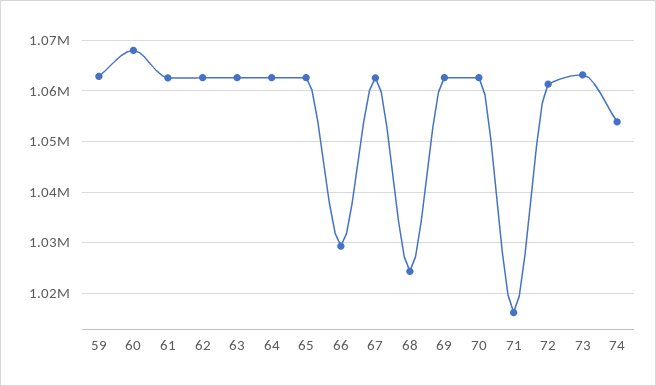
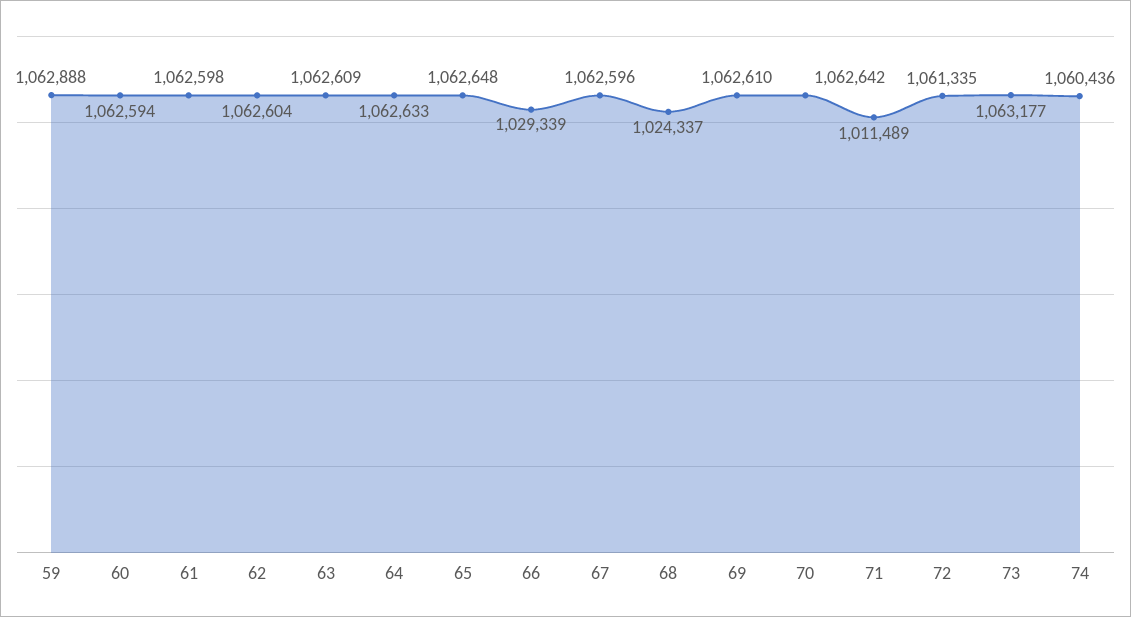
  {
    "59": 1062888,
-   "60": 1068000,
+   "60": 1062594,
    "61": 1062598,
    "62": 1062604,
    "63": 1062609,
    "64": 1062633,
    "65": 1062648,
    "66": 1029339,
    "67": 1062596,
    "68": 1024337,
    "69": 1062610,
    "70": 1062642,
-   "71": 1016000,
+   "71": 1011489,
    "72": 1061335,
    "73": 1063177,
-   "74": 1054000
+   "74": 1060436
  }

